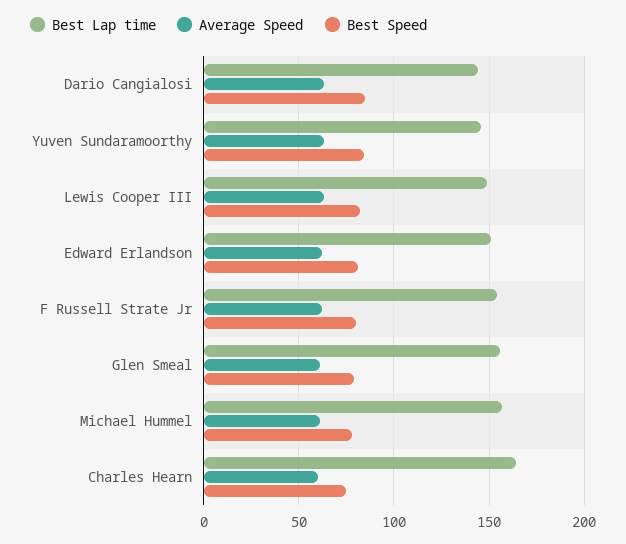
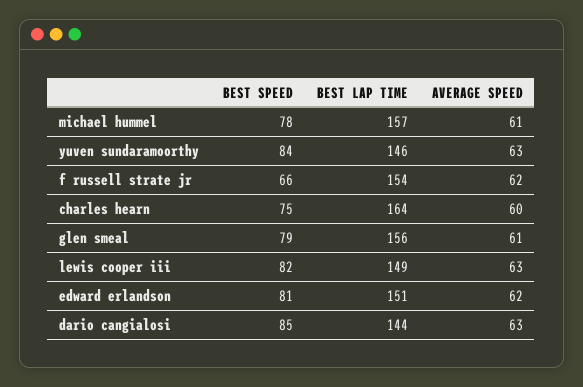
  {
    "Best Lap time": {
      "Dario Cangialosi": 144,
      "Yuven Sundaramoorthy": 146,
      "Lewis Cooper III": 149,
      "Edward Erlandson": 151,
      "F Russell Strate Jr": 154,
      "Glen Smeal": 156,
      "Michael Hummel": 157,
      "Charles Hearn": 164
    },
    "Average Speed": {
      "Dario Cangialosi": 63,
      "Yuven Sundaramoorthy": 63,
      "Lewis Cooper III": 63,
      "Edward Erlandson": 62,
      "F Russell Strate Jr": 62,
      "Glen Smeal": 61,
      "Michael Hummel": 61,
      "Charles Hearn": 60
    },
    "Best Speed": {
      "Dario Cangialosi": 85,
      "Yuven Sundaramoorthy": 84,
      "Lewis Cooper III": 82,
      "Edward Erlandson": 81,
-     "F Russell Strate Jr": 80,
+     "F Russell Strate Jr": 66,
      "Glen Smeal": 79,
      "Michael Hummel": 78,
      "Charles Hearn": 75
    }
  }

